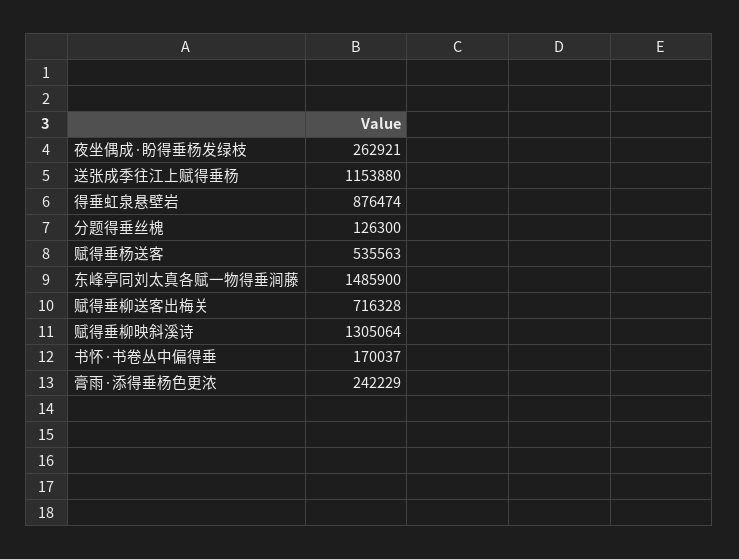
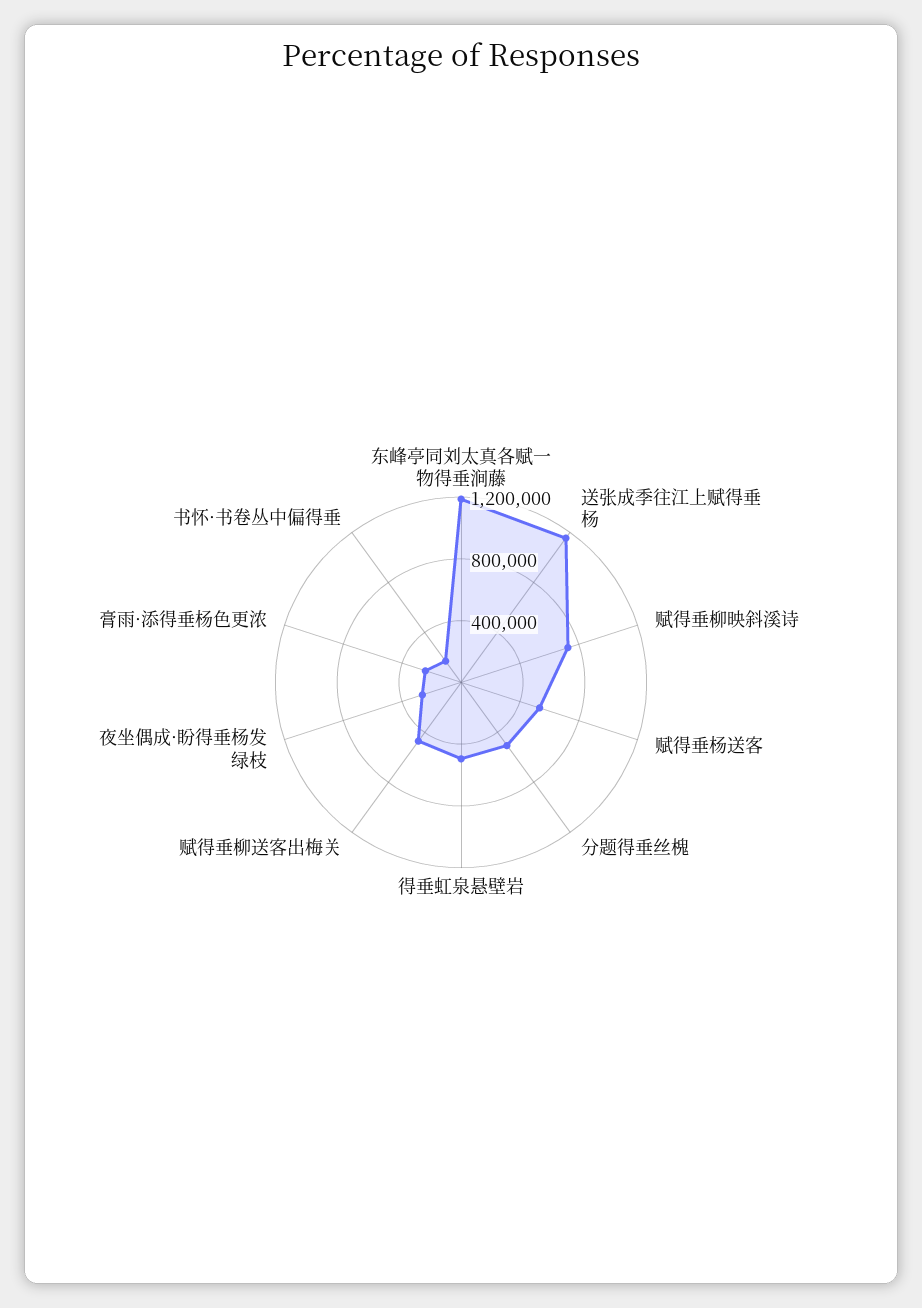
  {
    "夜坐偶成·盼得垂杨发绿枝": 262921,
    "送张成季往江上赋得垂杨": 1153880,
-   "得垂虹泉悬壁岩": 876474,
+   "得垂虹泉悬壁岩": 500000,
-   "分题得垂丝槐": 126300,
+   "分题得垂丝槐": 500000,
    "赋得垂杨送客": 535563,
-   "东峰亭同刘太真各赋一物得垂涧藤": 1485900,
+   "东峰亭同刘太真各赋一物得垂涧藤": 1200000,
-   "赋得垂柳送客出梅关": 716328,
+   "赋得垂柳送客出梅关": 500000,
-   "赋得垂柳映斜溪诗": 1305064,
+   "赋得垂柳映斜溪诗": 700000,
    "书怀·书卷丛中偏得垂": 170037,
    "膏雨·添得垂杨色更浓": 242229
  }

